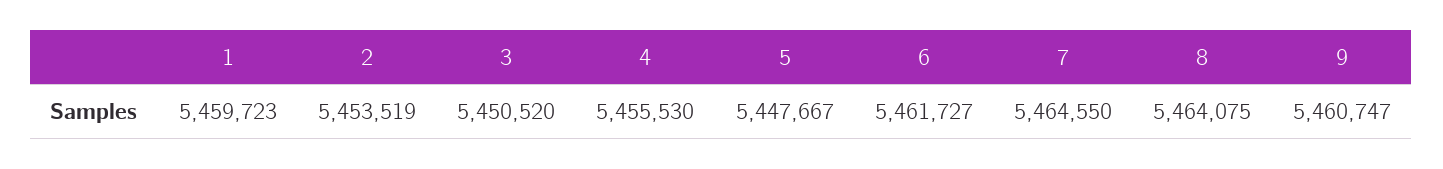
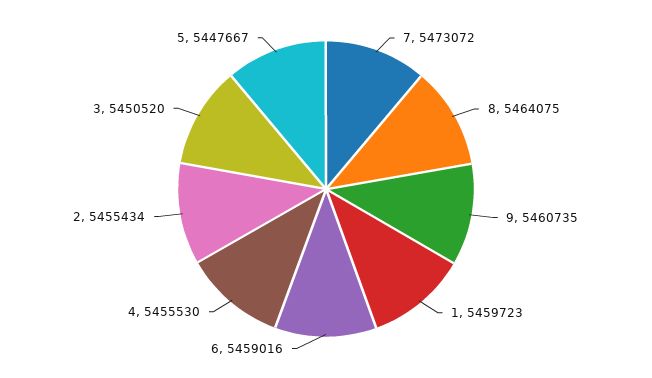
  {
    "1": 5459723,
-   "2": 5453519,
+   "2": 5455434,
    "3": 5450520,
    "4": 5455530,
    "5": 5447667,
-   "6": 5461727,
+   "6": 5459016,
-   "7": 5464550,
+   "7": 5473072,
    "8": 5464075,
-   "9": 5460747
+   "9": 5460735
  }

